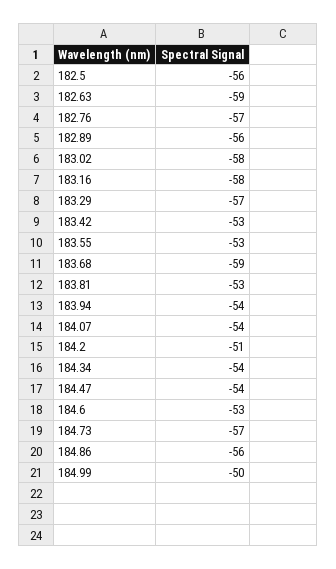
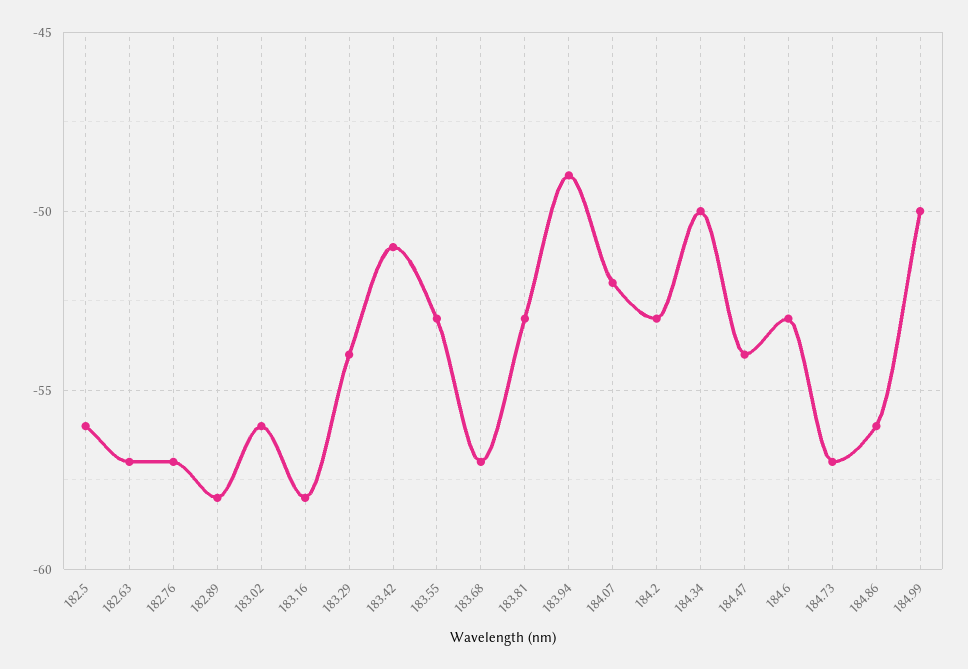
  {
    "182.5": -56,
-   "182.63": -59,
+   "182.63": -57,
    "182.76": -57,
-   "182.89": -56,
+   "182.89": -58,
-   "183.02": -58,
+   "183.02": -56,
    "183.16": -58,
-   "183.29": -57,
+   "183.29": -54,
-   "183.42": -53,
+   "183.42": -51,
    "183.55": -53,
-   "183.68": -59,
+   "183.68": -57,
    "183.81": -53,
-   "183.94": -54,
+   "183.94": -49,
-   "184.07": -54,
+   "184.07": -52,
-   "184.2": -51,
+   "184.2": -53,
-   "184.34": -54,
+   "184.34": -50,
    "184.47": -54,
    "184.6": -53,
    "184.73": -57,
    "184.86": -56,
    "184.99": -50
  }

